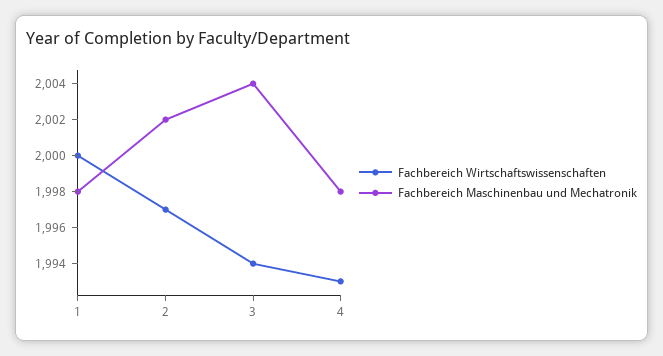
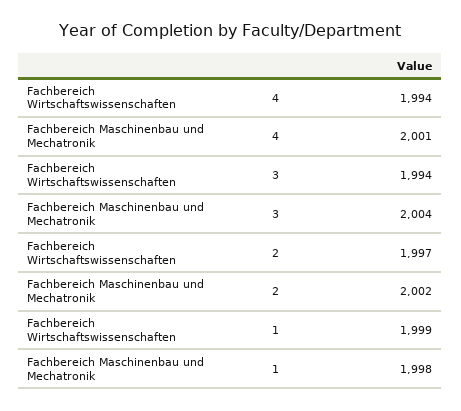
  {
    "Fachbereich Wirtschaftswissenschaften": {
-     "1": 2000,
+     "1": 1999,
      "2": 1997,
      "3": 1994,
-     "4": 1993
+     "4": 1994
    },
    "Fachbereich Maschinenbau und Mechatronik": {
      "1": 1998,
      "2": 2002,
      "3": 2004,
-     "4": 1998
+     "4": 2001
    }
  }

